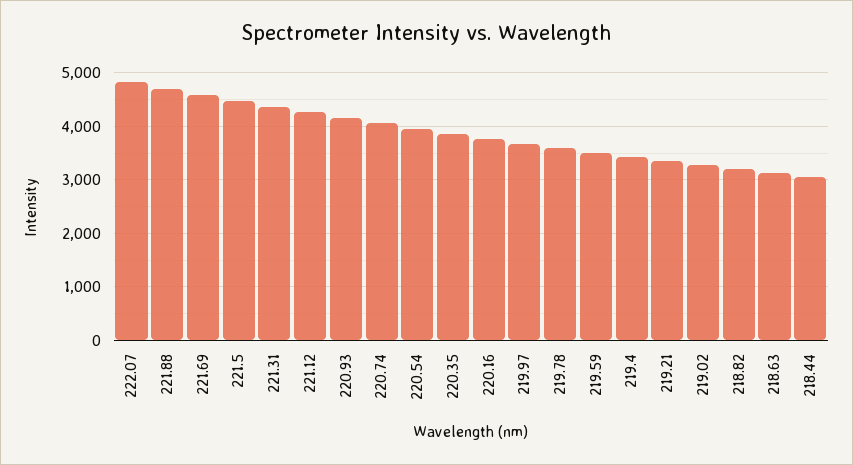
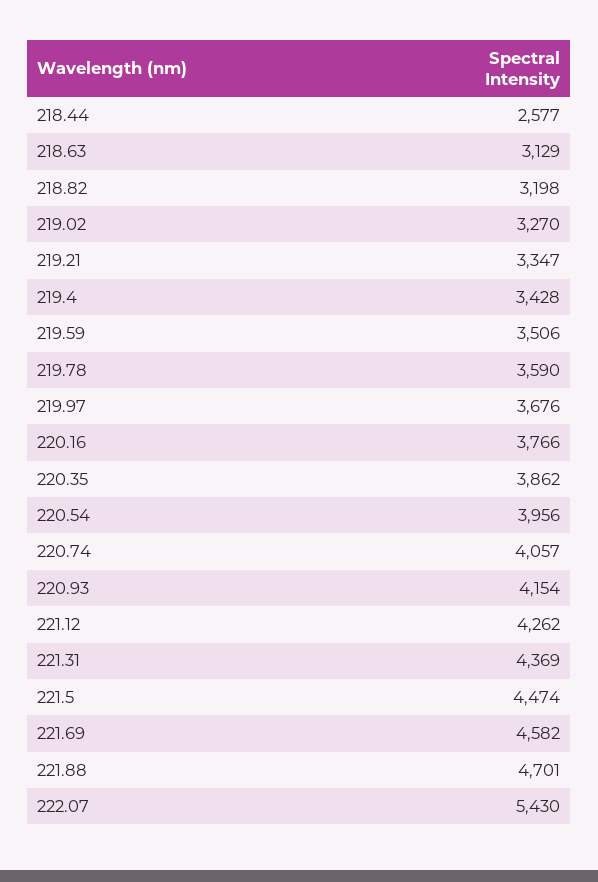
  {
-   "222.07": 4800,
+   "222.07": 5430,
    "221.88": 4701,
    "221.69": 4582,
    "221.5": 4474,
    "221.31": 4369,
    "221.12": 4262,
    "220.93": 4154,
    "220.74": 4057,
    "220.54": 3956,
    "220.35": 3862,
    "220.16": 3766,
    "219.97": 3676,
    "219.78": 3590,
    "219.59": 3506,
    "219.4": 3428,
    "219.21": 3347,
    "219.02": 3270,
    "218.82": 3198,
    "218.63": 3129,
-   "218.44": 3000
+   "218.44": 2577
  }

